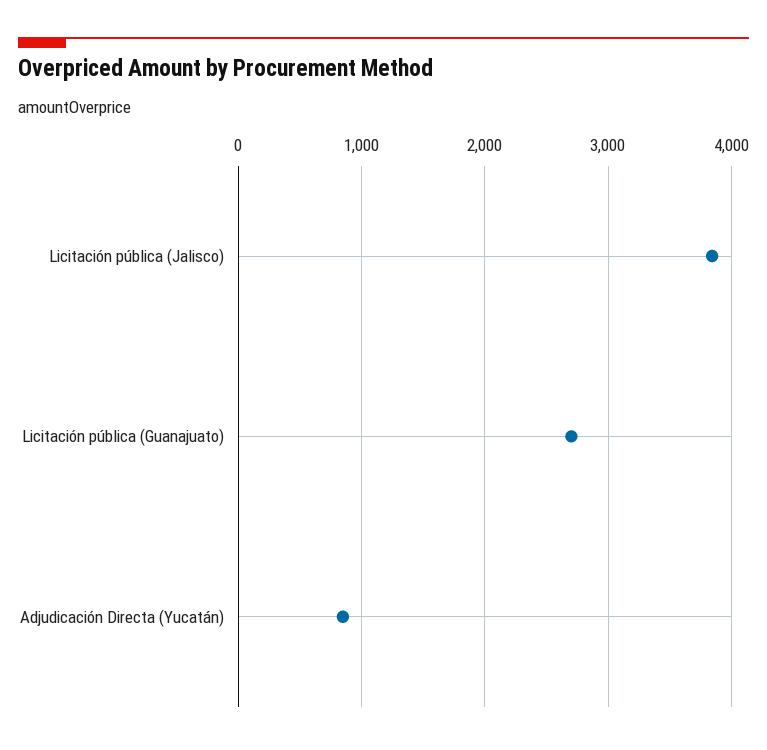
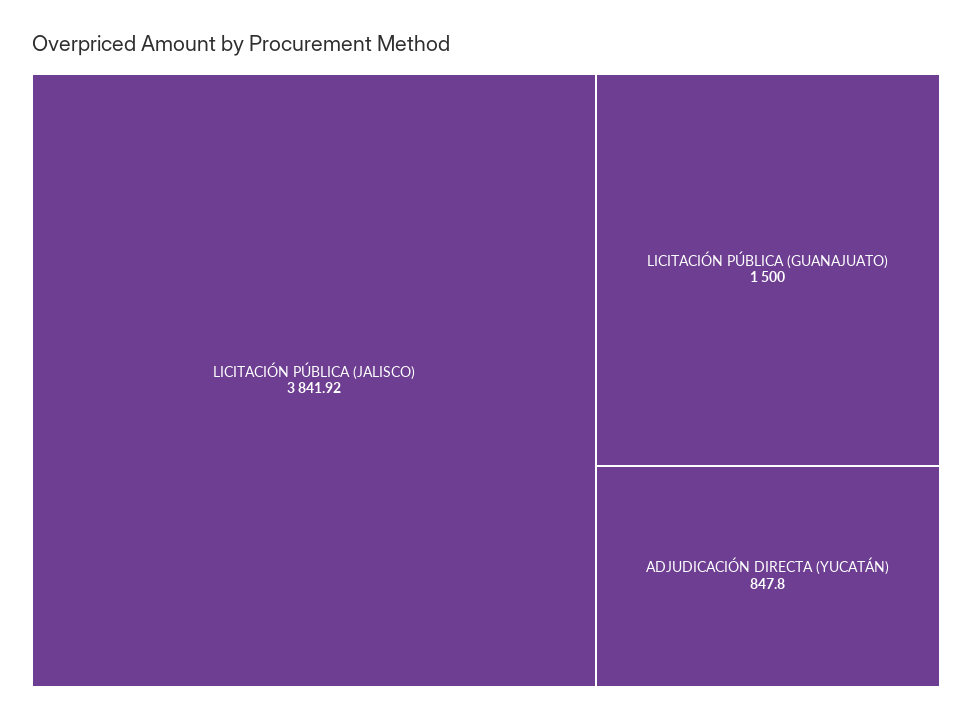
  {
    "Licitación pública (Jalisco)": 3841.92,
-   "Licitación pública (Guanajuato)": 2700,
+   "Licitación pública (Guanajuato)": 1500,
    "Adjudicación Directa (Yucatán)": 847.8
  }

